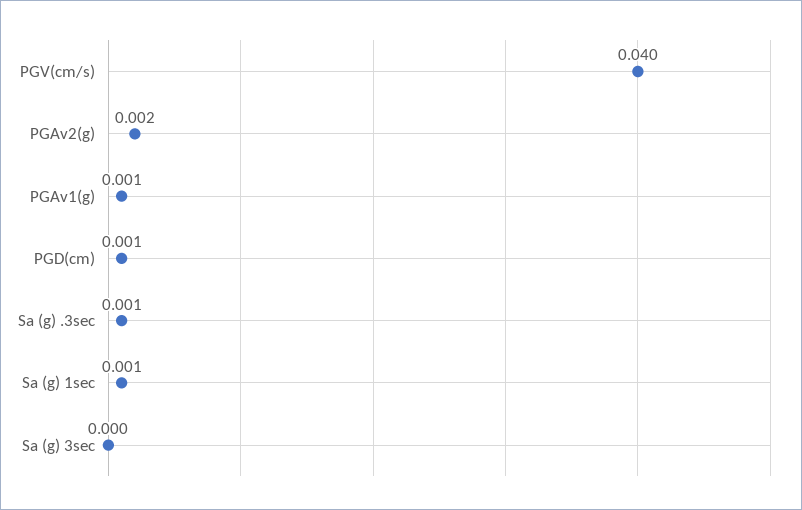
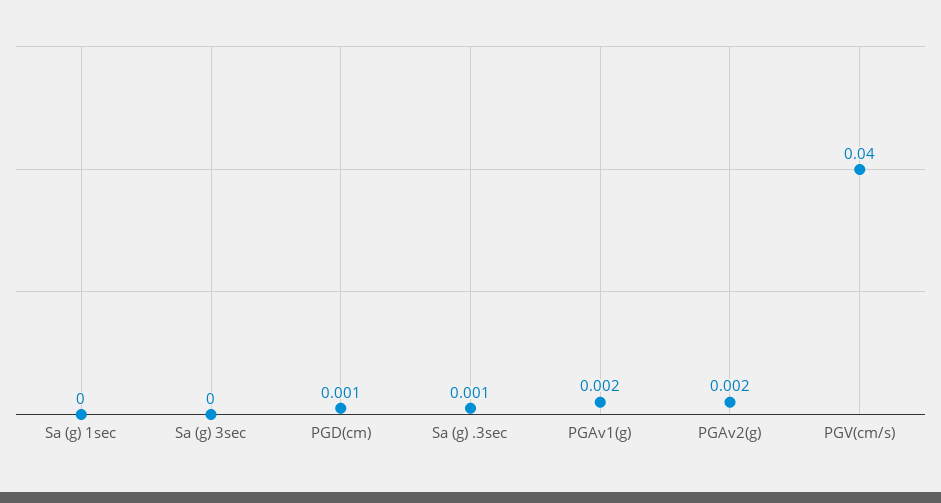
  {
    "PGV(cm/s)": 0.04,
    "PGAv2(g)": 0.002,
-   "PGAv1(g)": 0.001,
+   "PGAv1(g)": 0.002,
    "PGD(cm)": 0.001,
    "Sa (g) .3sec": 0.001,
-   "Sa (g) 1sec": 0.001,
+   "Sa (g) 1sec": 0,
    "Sa (g) 3sec": 0
  }

